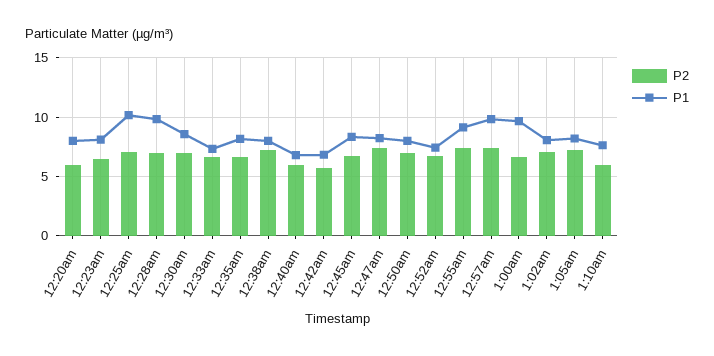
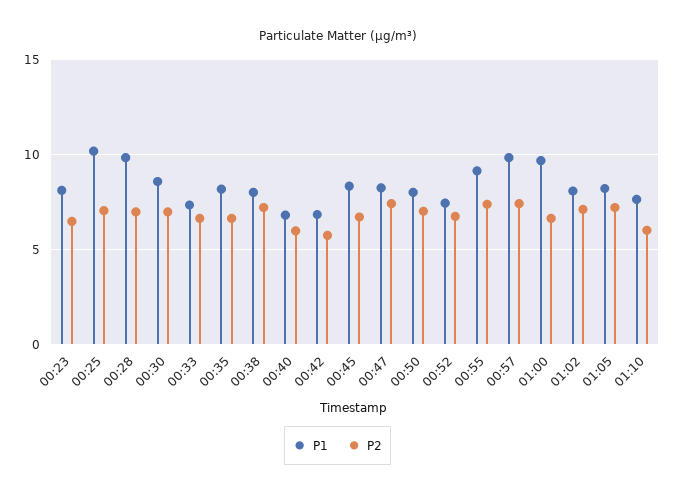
  {
    "P2": {
-     "12:20am": 6,
      "12:23am": 6.5,
      "12:25am": 7,
      "12:28am": 7,
      "12:30am": 7,
      "12:33am": 6.5,
      "12:35am": 6.5,
      "12:38am": 7,
      "12:40am": 6,
      "12:42am": 5.5,
      "12:45am": 6.5,
      "12:47am": 7.5,
      "12:50am": 7,
      "12:52am": 6.5,
      "12:55am": 7.5,
      "12:57am": 7.5,
      "1:00am": 6.5,
      "1:02am": 7,
      "1:05am": 7,
      "1:10am": 6
    },
    "P1": {
-     "12:20am": 8,
      "12:23am": 8,
      "12:25am": 10,
      "12:28am": 10,
      "12:30am": 8.5,
      "12:33am": 7.5,
      "12:35am": 8,
      "12:38am": 8,
      "12:40am": 7,
      "12:42am": 7,
      "12:45am": 8.5,
      "12:47am": 8,
      "12:50am": 8,
      "12:52am": 7.5,
      "12:55am": 9,
      "12:57am": 10,
      "1:00am": 9.5,
      "1:02am": 8,
      "1:05am": 8,
      "1:10am": 7.5
    }
  }

